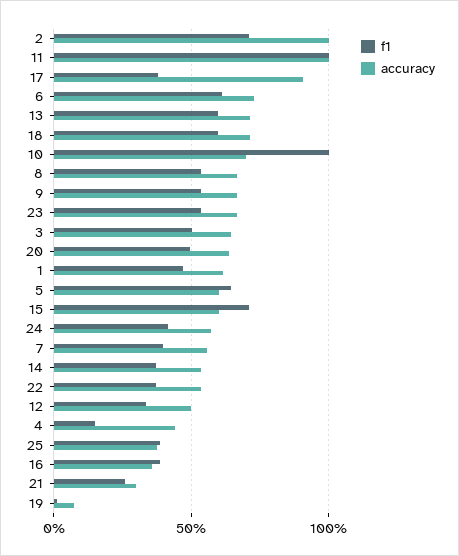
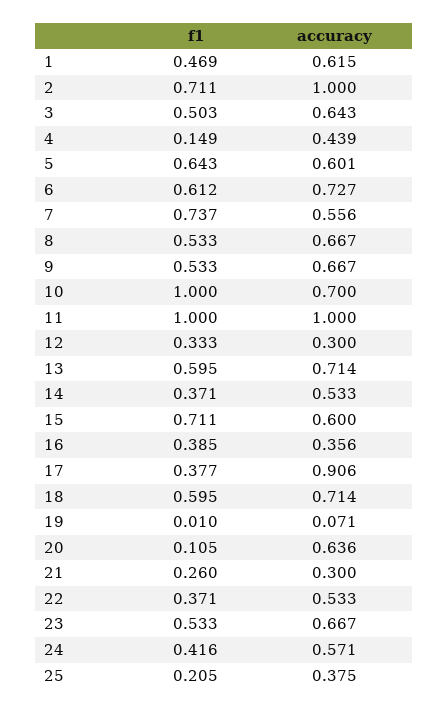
  {
    "f1": {
      "2": 0.711,
      "11": 1,
      "17": 0.377,
      "6": 0.612,
      "13": 0.595,
      "18": 0.595,
      "10": 1,
      "8": 0.533,
      "9": 0.533,
      "23": 0.533,
      "3": 0.503,
-     "20": 0.5,
+     "20": 0.105,
      "1": 0.469,
      "5": 0.643,
      "15": 0.711,
      "24": 0.416,
-     "7": 0.4,
+     "7": 0.737,
      "14": 0.371,
      "22": 0.371,
      "12": 0.333,
      "4": 0.149,
-     "25": 0.4,
+     "25": 0.205,
      "16": 0.385,
      "21": 0.26,
      "19": 0.01
    },
    "accuracy": {
      "2": 1,
      "11": 1,
      "17": 0.906,
      "6": 0.727,
      "13": 0.714,
      "18": 0.714,
      "10": 0.7,
      "8": 0.667,
      "9": 0.667,
      "23": 0.667,
      "3": 0.643,
      "20": 0.636,
      "1": 0.615,
      "5": 0.601,
      "15": 0.6,
      "24": 0.571,
      "7": 0.556,
      "14": 0.533,
      "22": 0.533,
-     "12": 0.5,
+     "12": 0.3,
      "4": 0.439,
      "25": 0.375,
      "16": 0.356,
      "21": 0.3,
      "19": 0.071
    }
  }

